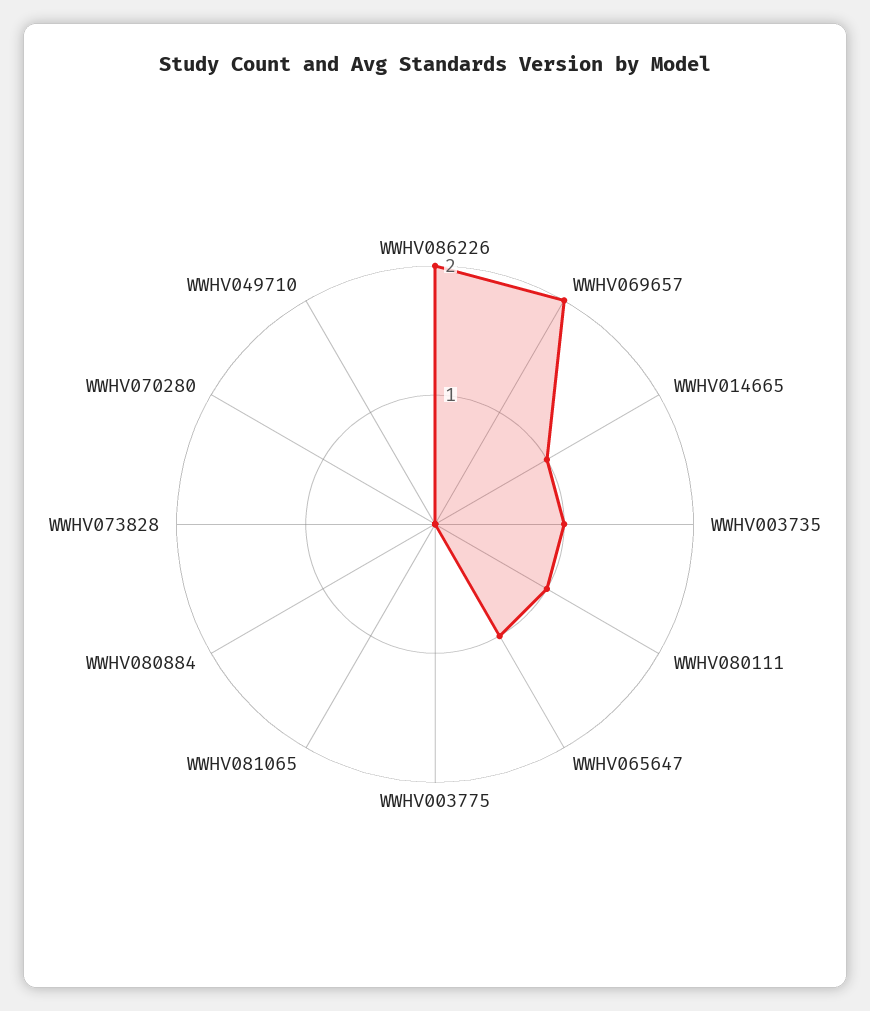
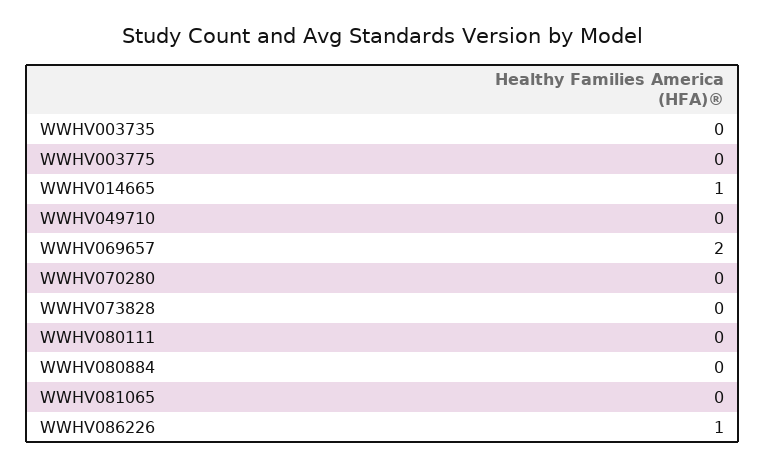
  {
-   "WWHV086226": 2,
+   "WWHV086226": 1,
    "WWHV069657": 2,
    "WWHV014665": 1,
-   "WWHV003735": 1,
+   "WWHV003735": 0,
-   "WWHV080111": 1,
+   "WWHV080111": 0,
-   "WWHV065647": 1,
    "WWHV003775": 0,
    "WWHV081065": 0,
    "WWHV080884": 0,
    "WWHV073828": 0,
    "WWHV070280": 0,
    "WWHV049710": 0
  }

